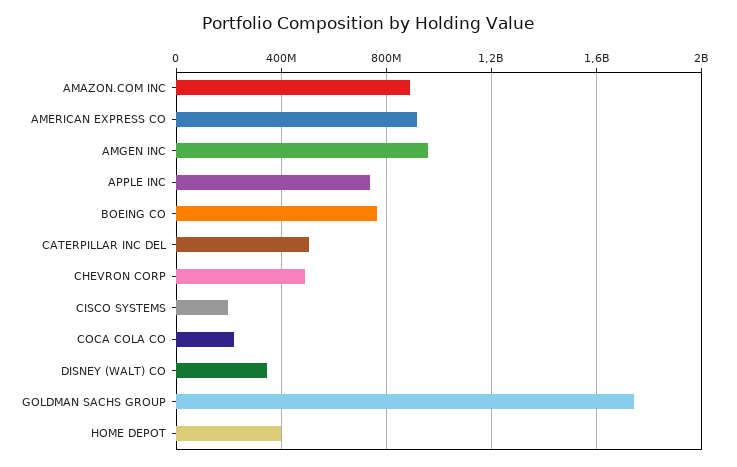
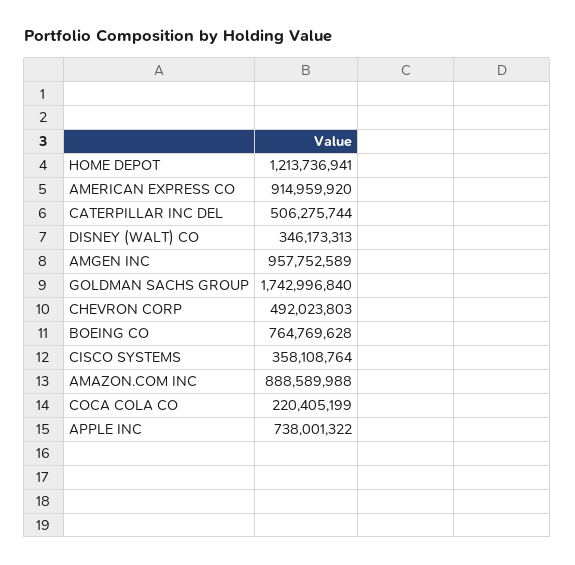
  {
    "AMAZON.COM INC": 888589988,
    "AMERICAN EXPRESS CO": 914959920,
    "AMGEN INC": 957752589,
    "APPLE INC": 738001322,
    "BOEING CO": 764769628,
    "CATERPILLAR INC DEL": 506275744,
    "CHEVRON CORP": 492023803,
-   "CISCO SYSTEMS": 200000000,
+   "CISCO SYSTEMS": 358108764,
    "COCA COLA CO": 220405199,
    "DISNEY (WALT) CO": 346173313,
    "GOLDMAN SACHS GROUP": 1742996840,
-   "HOME DEPOT": 400000000
+   "HOME DEPOT": 1213736941
  }

